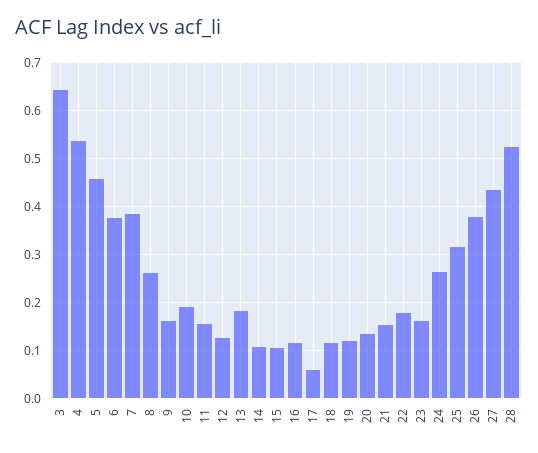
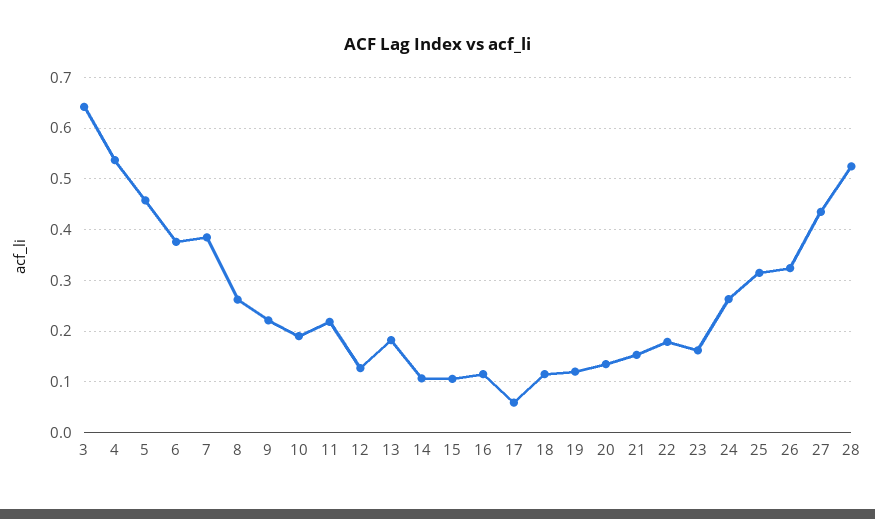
  {
    "3": 0.64,
    "4": 0.54,
    "5": 0.46,
    "6": 0.38,
    "7": 0.38,
    "8": 0.26,
-   "9": 0.16,
+   "9": 0.22,
    "10": 0.2,
-   "11": 0.16,
+   "11": 0.22,
    "12": 0.12,
    "13": 0.18,
    "14": 0.1,
    "15": 0.1,
    "16": 0.12,
    "17": 0.06,
    "18": 0.12,
    "19": 0.12,
    "20": 0.14,
    "21": 0.16,
    "22": 0.18,
    "23": 0.16,
    "24": 0.26,
    "25": 0.32,
-   "26": 0.38,
+   "26": 0.32,
    "27": 0.44,
    "28": 0.52
  }

